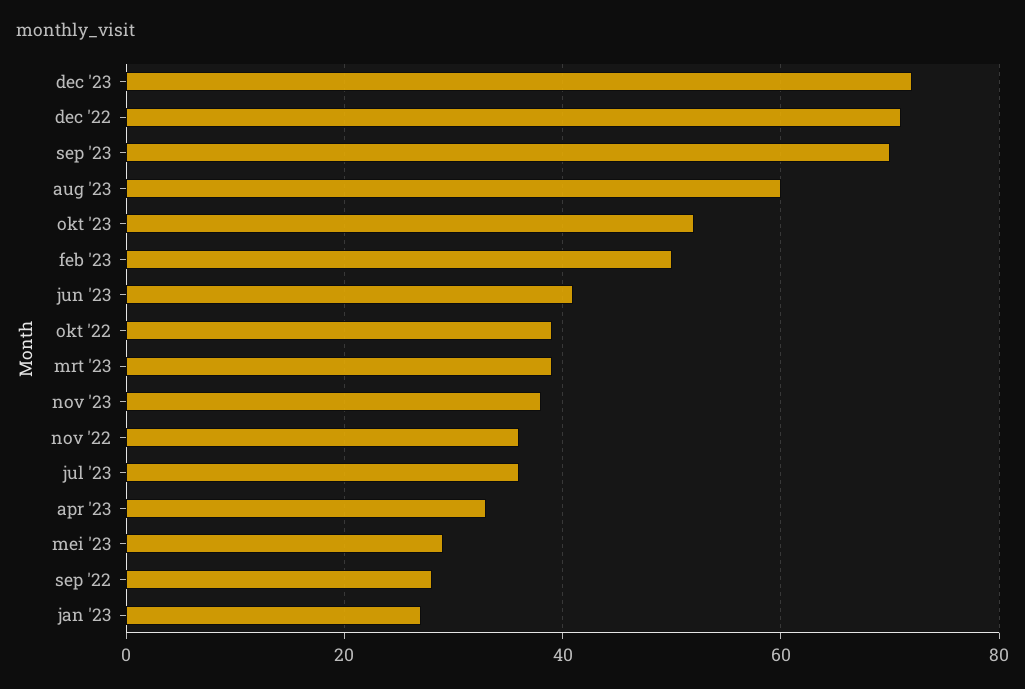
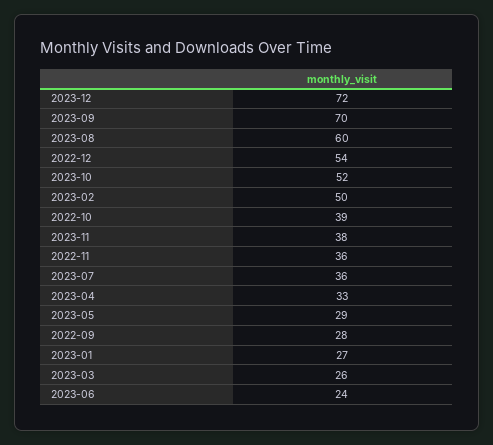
  {
    "dec '23": 72,
-   "dec '22": 70,
+   "dec '22": 54,
    "sep '23": 70,
    "aug '23": 60,
    "okt '23": 52,
    "feb '23": 50,
-   "jun '23": 40,
+   "jun '23": 24,
    "okt '22": 39,
-   "mrt '23": 40,
+   "mrt '23": 26,
    "nov '23": 38,
    "nov '22": 36,
    "jul '23": 36,
    "apr '23": 33,
    "mei '23": 29,
    "sep '22": 28,
    "jan '23": 27
  }

